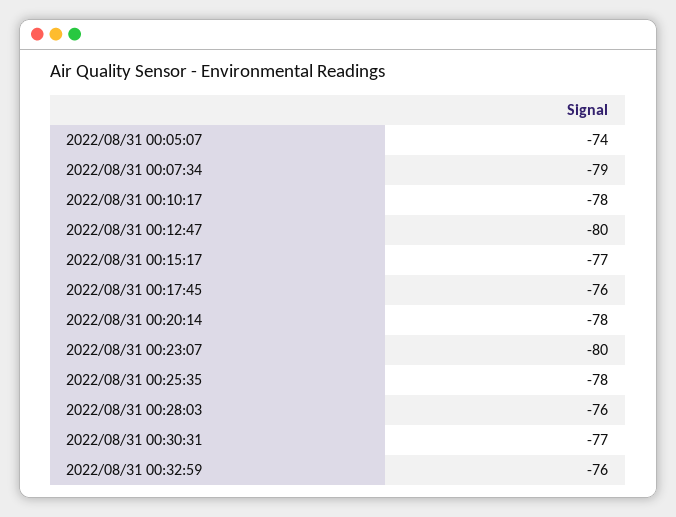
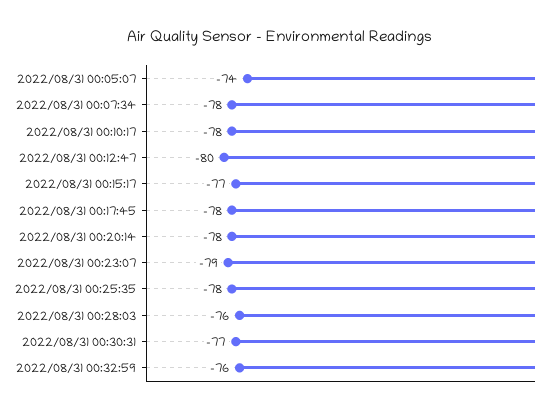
  {
    "2022/08/31 00:05:07": -74,
-   "2022/08/31 00:07:34": -79,
+   "2022/08/31 00:07:34": -78,
    "2022/08/31 00:10:17": -78,
    "2022/08/31 00:12:47": -80,
    "2022/08/31 00:15:17": -77,
-   "2022/08/31 00:17:45": -76,
+   "2022/08/31 00:17:45": -78,
    "2022/08/31 00:20:14": -78,
-   "2022/08/31 00:23:07": -80,
+   "2022/08/31 00:23:07": -79,
    "2022/08/31 00:25:35": -78,
    "2022/08/31 00:28:03": -76,
    "2022/08/31 00:30:31": -77,
    "2022/08/31 00:32:59": -76
  }

